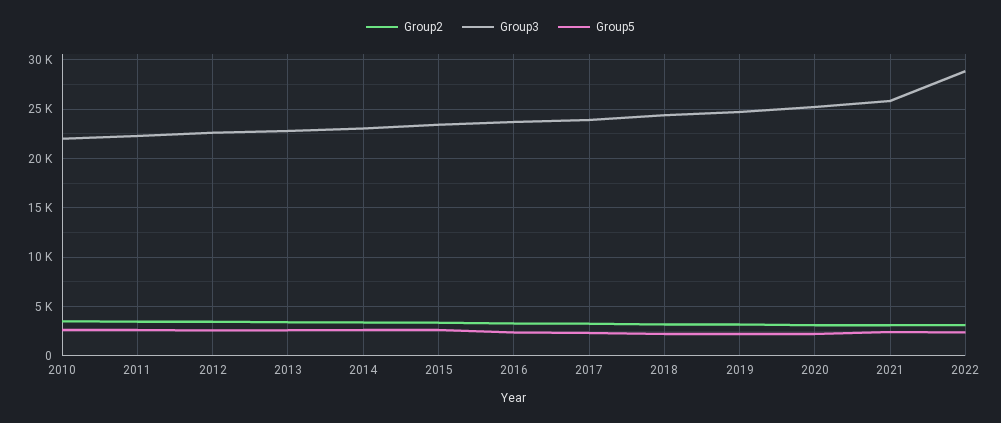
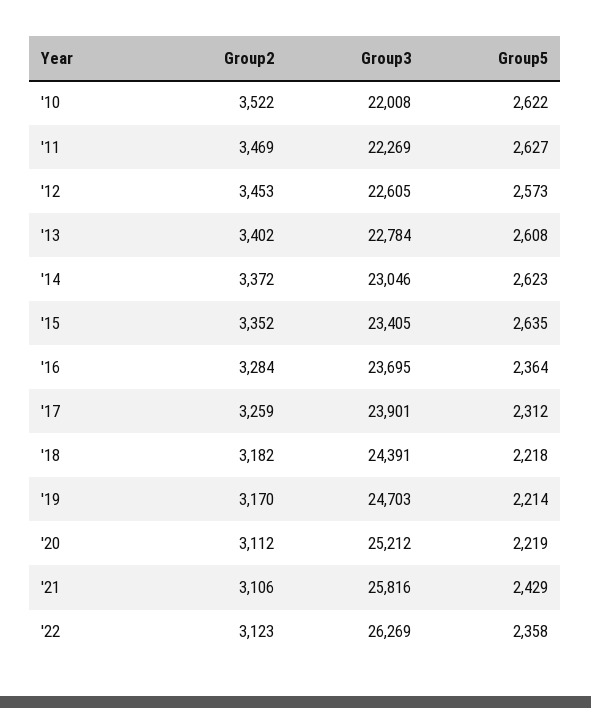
  {
    "Group2": {
      "2010": 3522,
      "2011": 3469,
      "2012": 3453,
      "2013": 3402,
      "2014": 3372,
      "2015": 3352,
      "2016": 3284,
      "2017": 3259,
      "2018": 3182,
      "2019": 3170,
      "2020": 3112,
      "2021": 3106,
      "2022": 3123
    },
    "Group3": {
      "2010": 22008,
      "2011": 22269,
      "2012": 22605,
      "2013": 22784,
      "2014": 23046,
      "2015": 23405,
      "2016": 23695,
      "2017": 23901,
      "2018": 24391,
      "2019": 24703,
      "2020": 25212,
      "2021": 25816,
-     "2022": 29000
+     "2022": 26269
    },
    "Group5": {
      "2010": 2622,
      "2011": 2627,
      "2012": 2573,
      "2013": 2608,
      "2014": 2623,
      "2015": 2635,
      "2016": 2364,
      "2017": 2312,
      "2018": 2218,
      "2019": 2214,
      "2020": 2219,
      "2021": 2429,
      "2022": 2358
    }
  }

